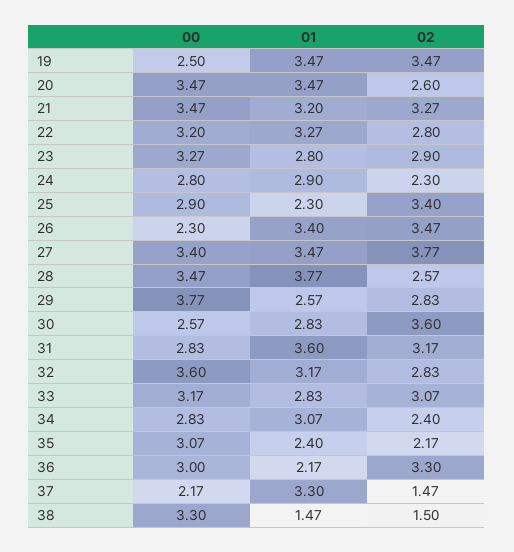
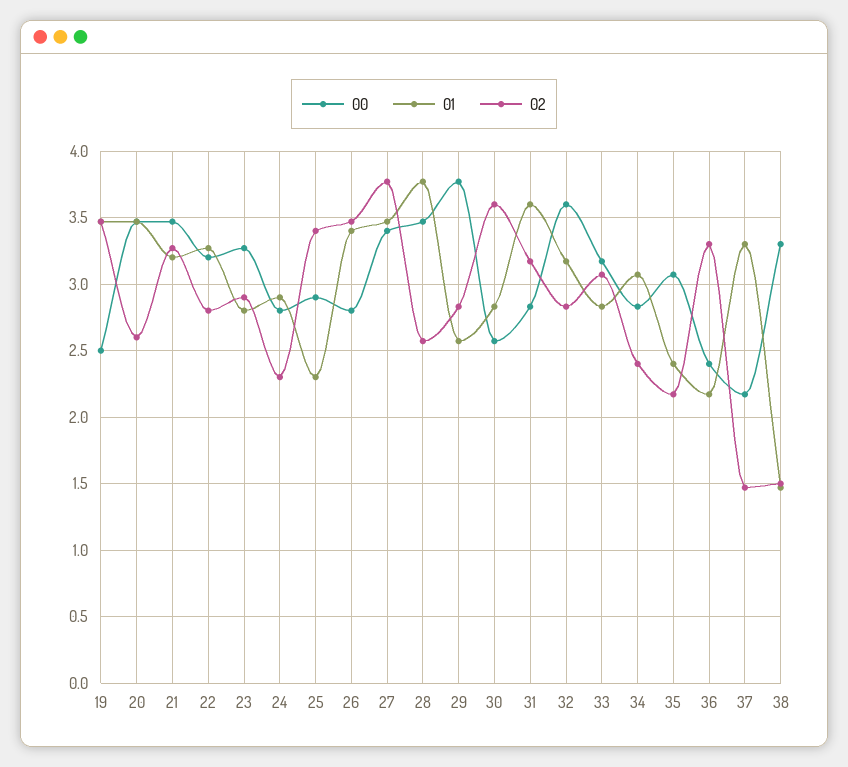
  {
    "00": {
      "19": 2.5,
      "20": 3.47,
      "21": 3.47,
      "22": 3.2,
      "23": 3.27,
      "24": 2.8,
      "25": 2.9,
-     "26": 2.3,
+     "26": 2.8,
      "27": 3.4,
      "28": 3.47,
      "29": 3.77,
      "30": 2.57,
      "31": 2.83,
      "32": 3.6,
      "33": 3.17,
      "34": 2.83,
      "35": 3.07,
-     "36": 3,
+     "36": 2.4,
      "37": 2.17,
      "38": 3.3
    },
    "01": {
      "19": 3.47,
      "20": 3.47,
      "21": 3.2,
      "22": 3.27,
      "23": 2.8,
      "24": 2.9,
      "25": 2.3,
      "26": 3.4,
      "27": 3.47,
      "28": 3.77,
      "29": 2.57,
      "30": 2.83,
      "31": 3.6,
      "32": 3.17,
      "33": 2.83,
      "34": 3.07,
      "35": 2.4,
      "36": 2.17,
      "37": 3.3,
      "38": 1.47
    },
    "02": {
      "19": 3.47,
      "20": 2.6,
      "21": 3.27,
      "22": 2.8,
      "23": 2.9,
      "24": 2.3,
      "25": 3.4,
      "26": 3.47,
      "27": 3.77,
      "28": 2.57,
      "29": 2.83,
      "30": 3.6,
      "31": 3.17,
      "32": 2.83,
      "33": 3.07,
      "34": 2.4,
      "35": 2.17,
      "36": 3.3,
      "37": 1.47,
      "38": 1.5
    }
  }

